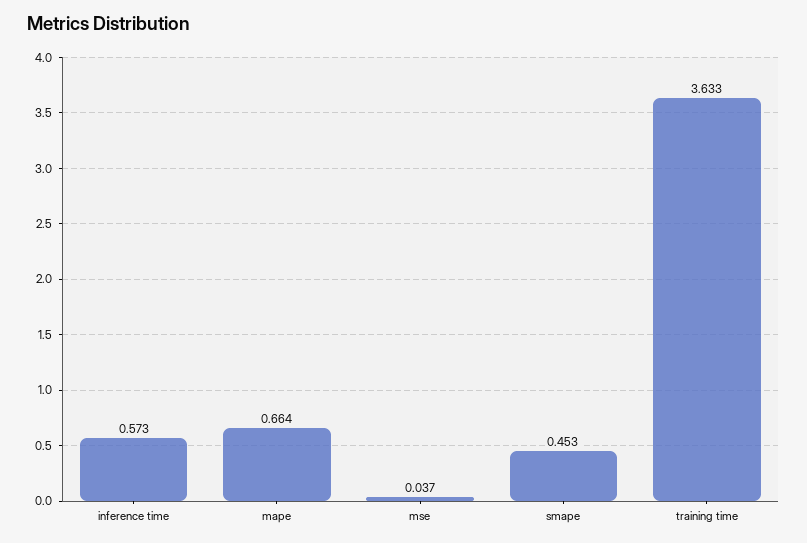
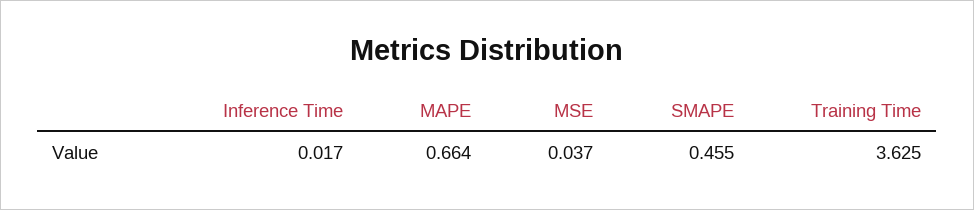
  {
-   "inference time": 0.573,
+   "inference time": 0.017,
    "mape": 0.664,
    "mse": 0.037,
-   "smape": 0.453,
+   "smape": 0.455,
-   "training time": 3.633
+   "training time": 3.625
  }

